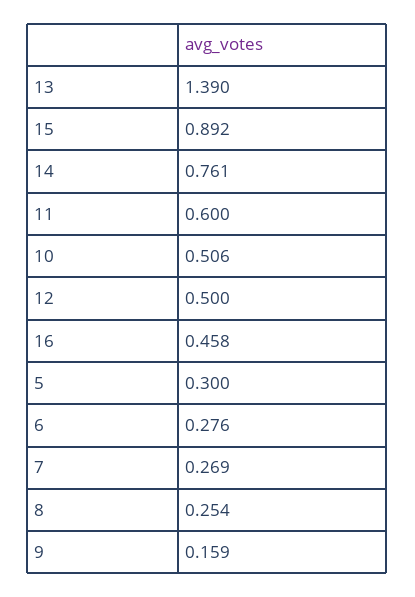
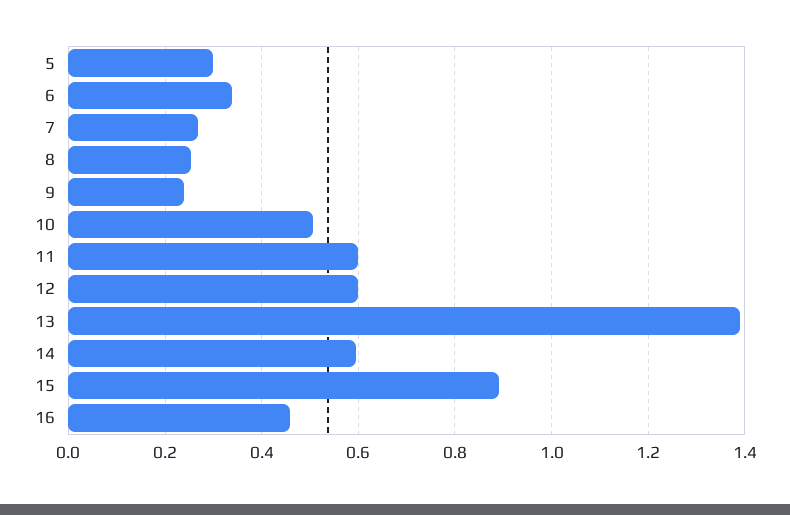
  {
    "13": 1.39,
    "15": 0.892,
-   "14": 0.761,
+   "14": 0.6,
    "11": 0.6,
    "10": 0.506,
-   "12": 0.5,
+   "12": 0.6,
    "16": 0.458,
    "5": 0.3,
-   "6": 0.276,
+   "6": 0.34,
    "7": 0.269,
    "8": 0.254,
-   "9": 0.159
+   "9": 0.24
  }

